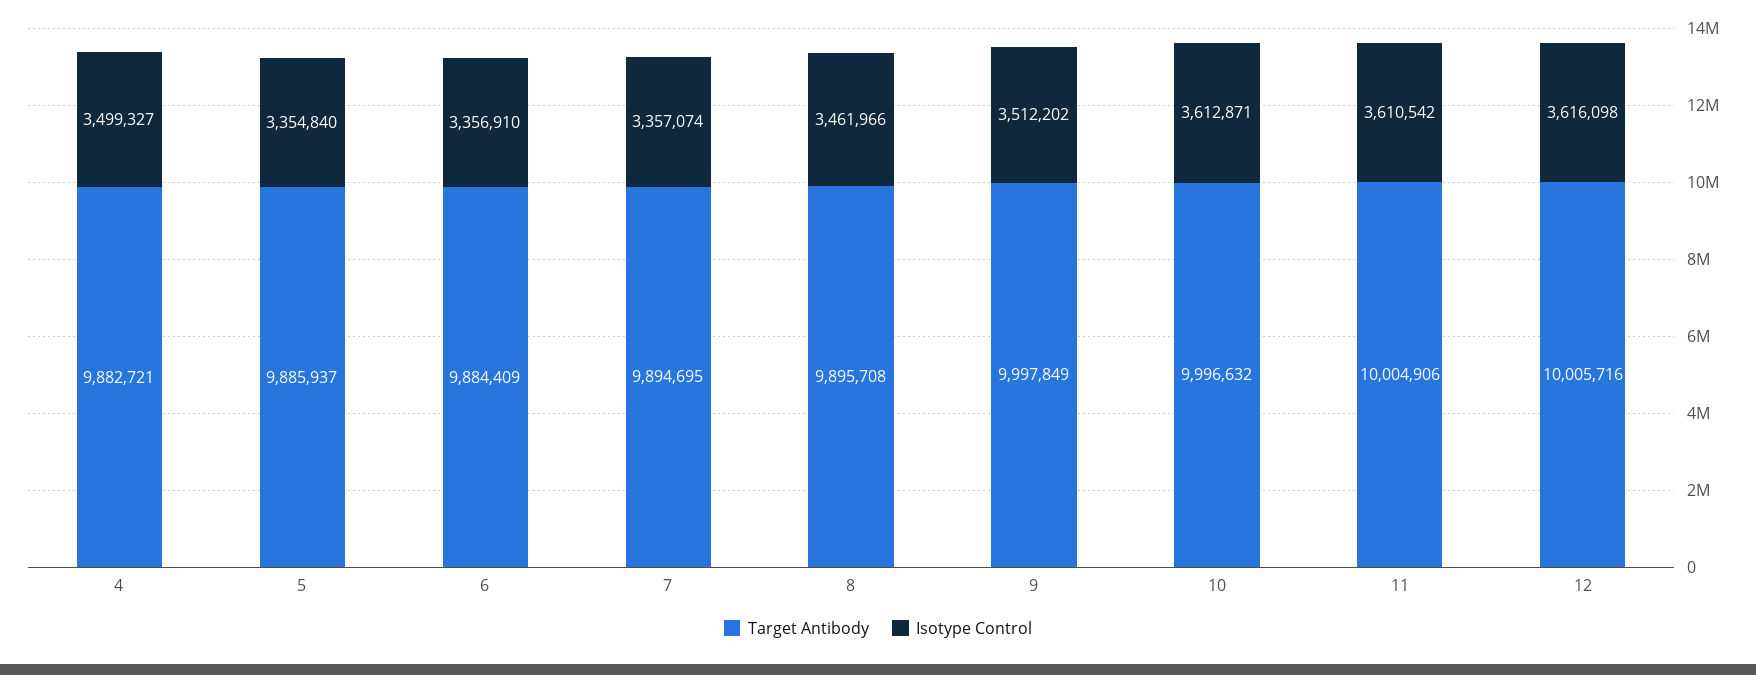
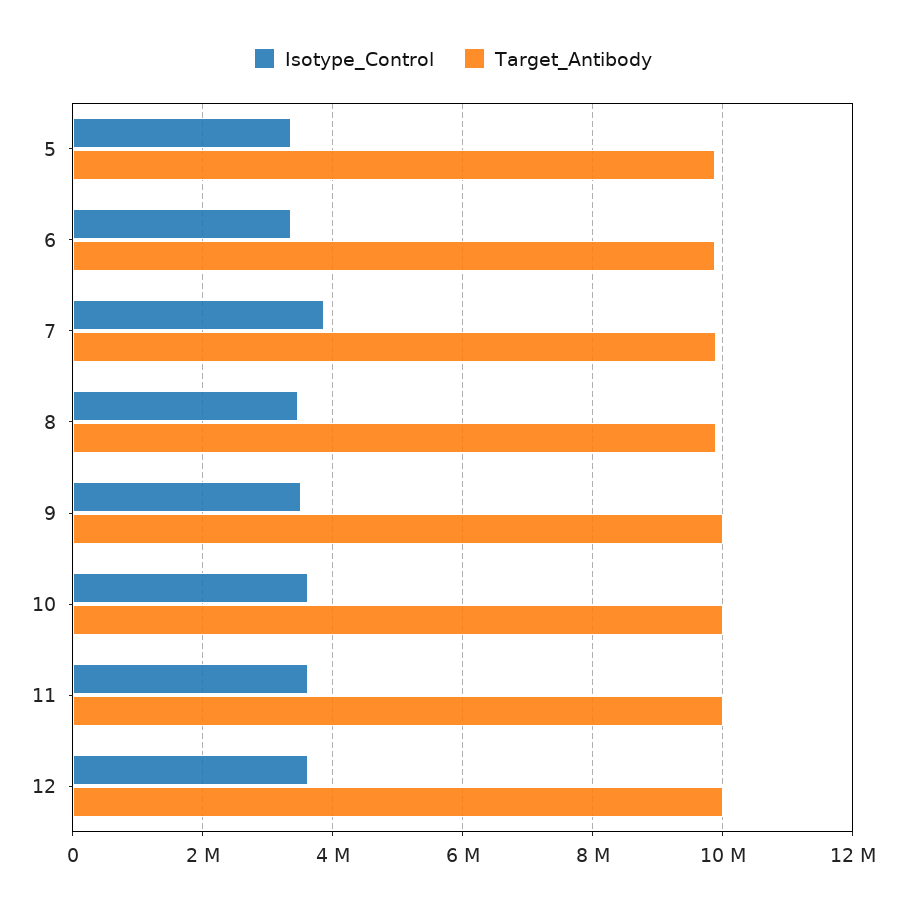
  {
    "Target Antibody": {
-     "4": 9882721,
      "5": 9885937,
      "6": 9884409,
      "7": 9894695,
      "8": 9895708,
      "9": 9997849,
      "10": 9996632,
      "11": 10004906,
      "12": 10005716
    },
    "Isotype Control": {
-     "4": 3499327,
      "5": 3354840,
      "6": 3356910,
-     "7": 3357074,
+     "7": 3800000,
      "8": 3461966,
      "9": 3512202,
      "10": 3612871,
      "11": 3610542,
      "12": 3616098
    }
  }

